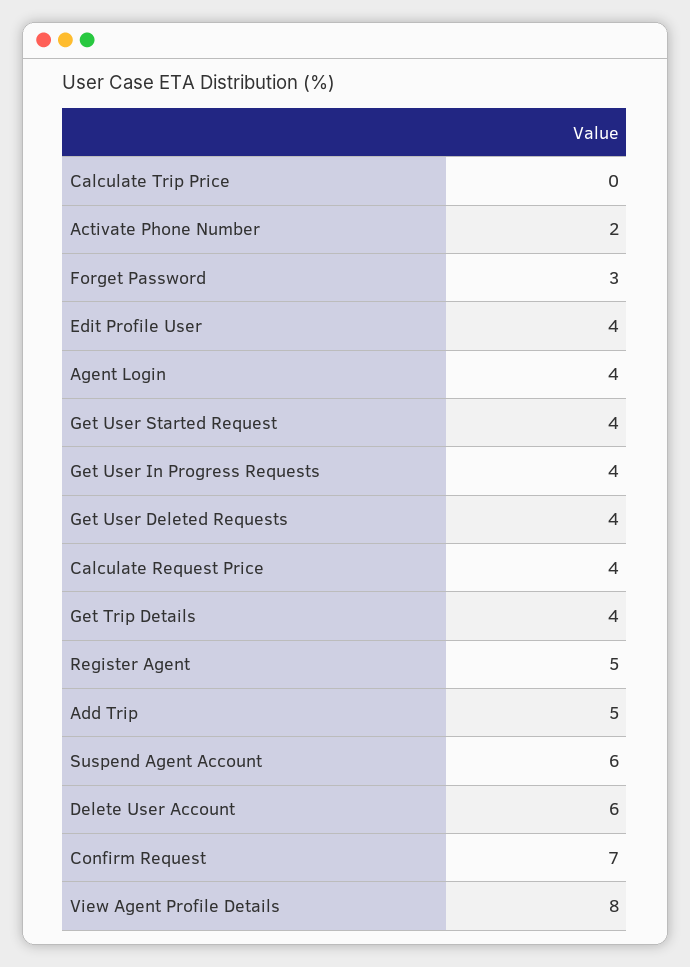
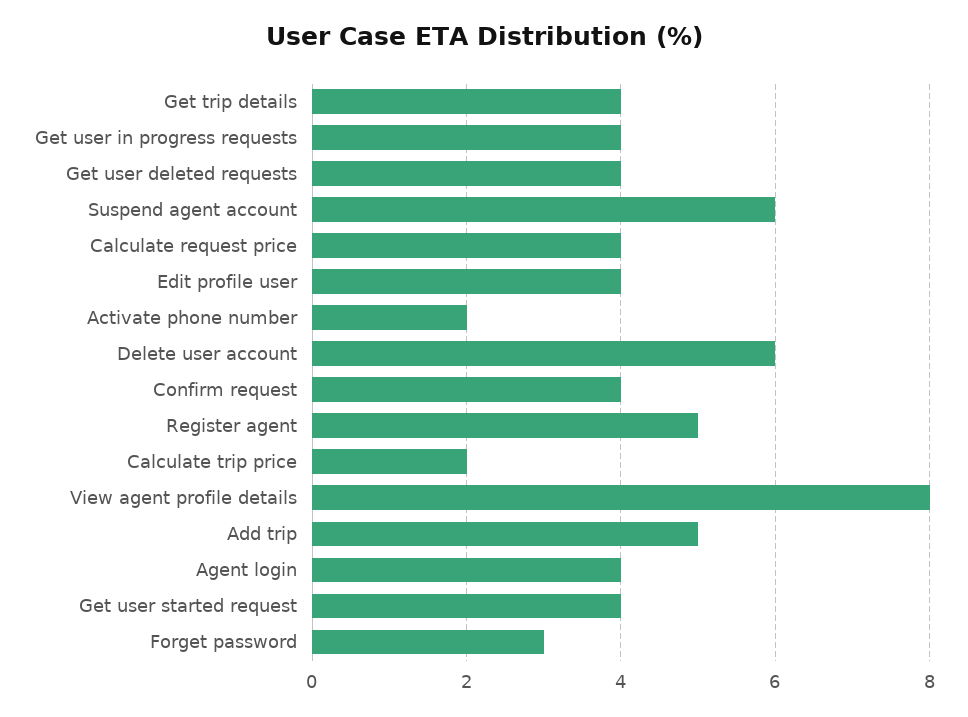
  {
-   "Calculate Trip Price": 0,
+   "Calculate Trip Price": 2,
    "Activate Phone Number": 2,
    "Forget Password": 3,
    "Edit Profile User": 4,
    "Agent Login": 4,
    "Get User Started Request": 4,
    "Get User In Progress Requests": 4,
    "Get User Deleted Requests": 4,
    "Calculate Request Price": 4,
    "Get Trip Details": 4,
    "Register Agent": 5,
    "Add Trip": 5,
    "Suspend Agent Account": 6,
    "Delete User Account": 6,
-   "Confirm Request": 7,
+   "Confirm Request": 4,
    "View Agent Profile Details": 8
  }

